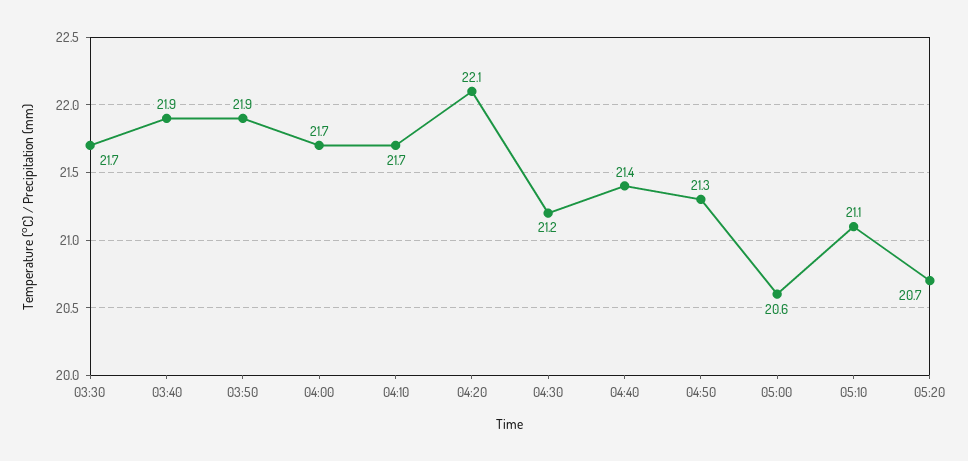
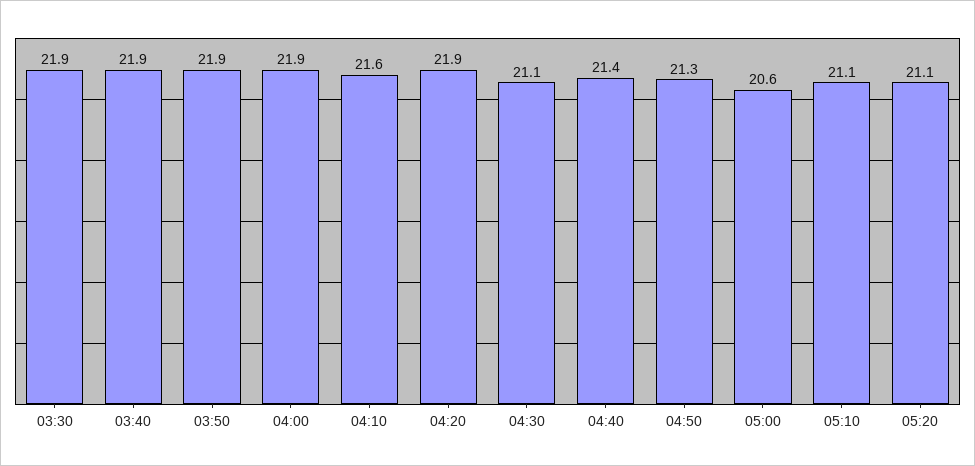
  {
-   "03:30": 21.7,
+   "03:30": 21.9,
    "03:40": 21.9,
    "03:50": 21.9,
-   "04:00": 21.7,
+   "04:00": 21.9,
-   "04:10": 21.7,
+   "04:10": 21.6,
-   "04:20": 22.1,
+   "04:20": 21.9,
-   "04:30": 21.2,
+   "04:30": 21.1,
    "04:40": 21.4,
    "04:50": 21.3,
    "05:00": 20.6,
    "05:10": 21.1,
-   "05:20": 20.7
+   "05:20": 21.1
  }

